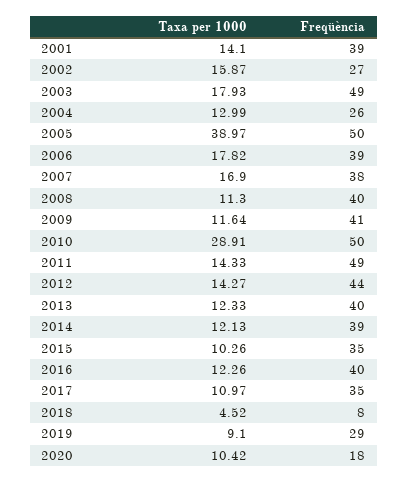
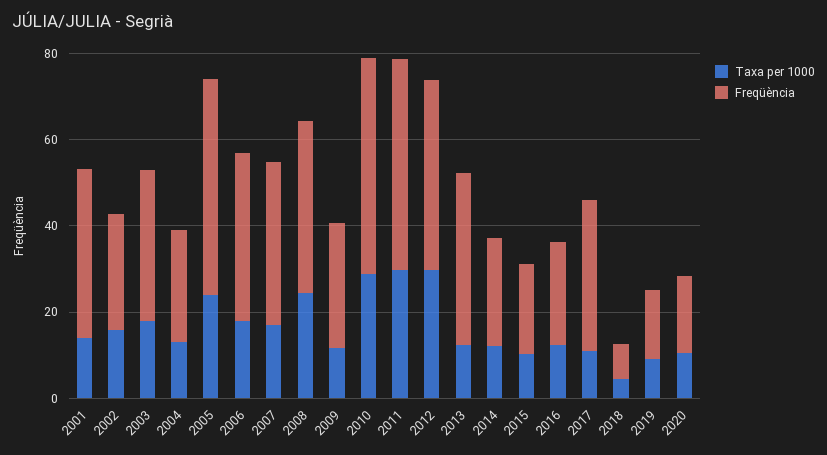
  {
    "Taxa per 1000": {
      "2001": 14.1,
      "2002": 15.87,
      "2003": 17.93,
      "2004": 12.99,
-     "2005": 38.97,
+     "2005": 25,
      "2006": 17.82,
      "2007": 16.9,
-     "2008": 11.3,
+     "2008": 25,
      "2009": 11.64,
      "2010": 28.91,
-     "2011": 14.33,
+     "2011": 30,
-     "2012": 14.27,
+     "2012": 30,
      "2013": 12.33,
      "2014": 12.13,
      "2015": 10.26,
      "2016": 12.26,
      "2017": 10.97,
      "2018": 4.52,
      "2019": 9.1,
      "2020": 10.42
    },
    "Freqüència": {
      "2001": 39,
      "2002": 27,
-     "2003": 49,
+     "2003": 35,
      "2004": 26,
      "2005": 50,
      "2006": 39,
      "2007": 38,
      "2008": 40,
-     "2009": 41,
+     "2009": 30,
      "2010": 50,
      "2011": 49,
      "2012": 44,
      "2013": 40,
-     "2014": 39,
+     "2014": 25,
-     "2015": 35,
+     "2015": 20,
-     "2016": 40,
+     "2016": 25,
      "2017": 35,
      "2018": 8,
-     "2019": 29,
+     "2019": 15,
      "2020": 18
    }
  }

